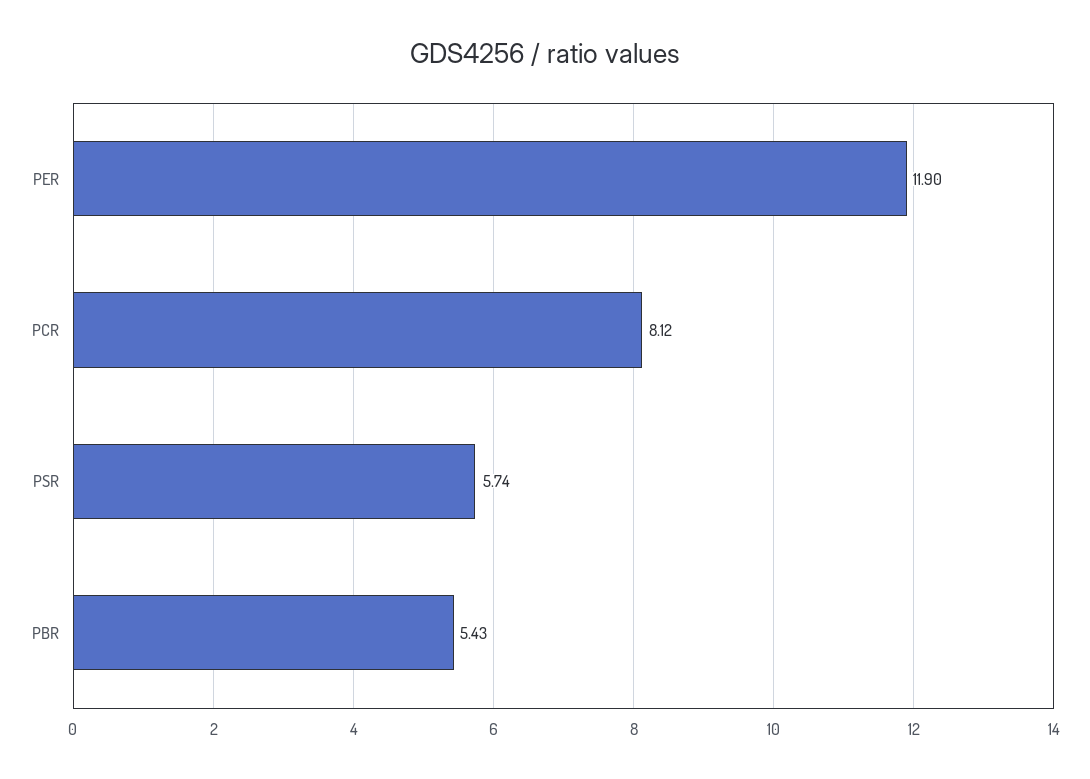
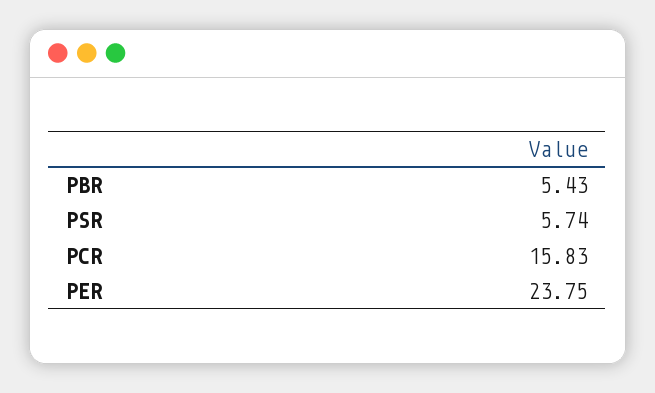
  {
-   "PER": 11.9,
+   "PER": 23.75,
-   "PCR": 8.12,
+   "PCR": 15.83,
    "PSR": 5.74,
    "PBR": 5.43
  }

